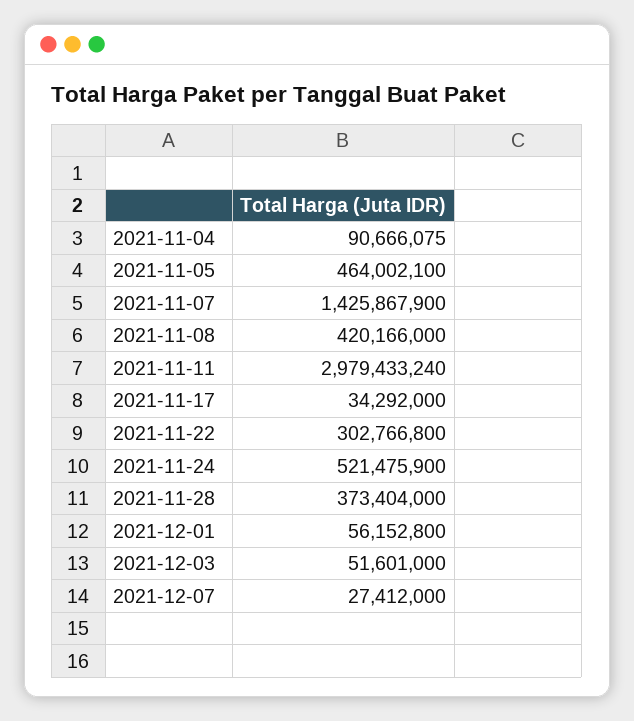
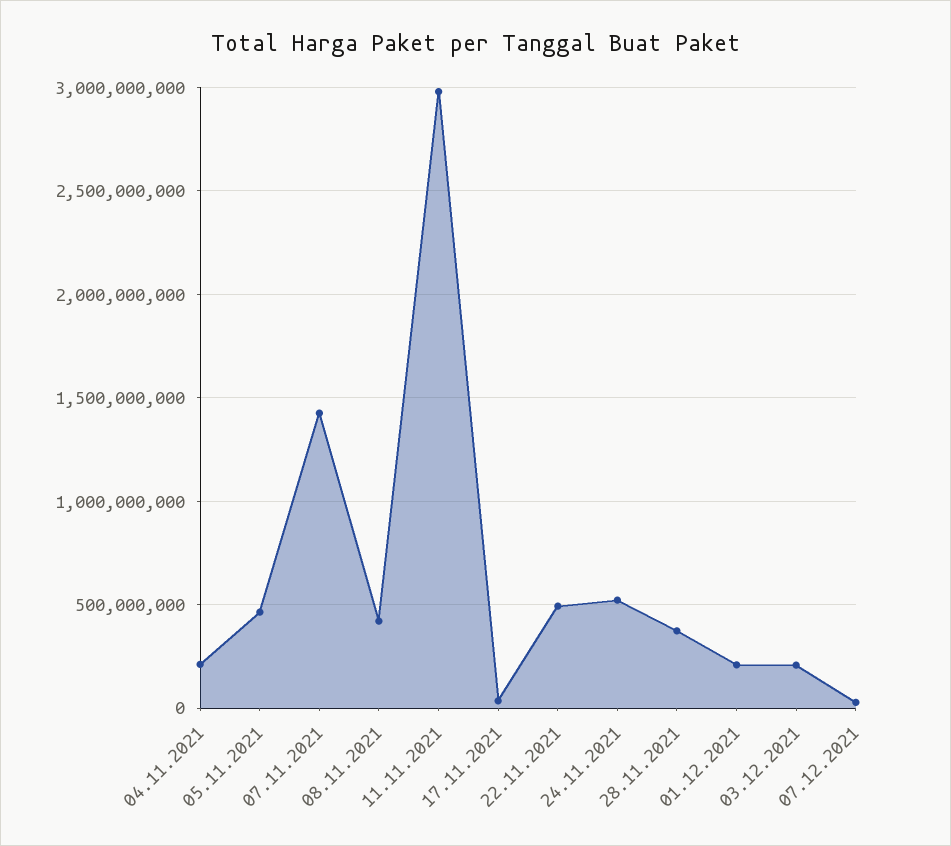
  {
-   "2021-11-04": 90666075,
+   "2021-11-04": 200000000,
    "2021-11-05": 464002100,
    "2021-11-07": 1425867900,
    "2021-11-08": 420166000,
    "2021-11-11": 2979433240,
    "2021-11-17": 34292000,
-   "2021-11-22": 302766800,
+   "2021-11-22": 500000000,
    "2021-11-24": 521475900,
    "2021-11-28": 373404000,
-   "2021-12-01": 56152800,
+   "2021-12-01": 200000000,
-   "2021-12-03": 51601000,
+   "2021-12-03": 200000000,
    "2021-12-07": 27412000
  }

